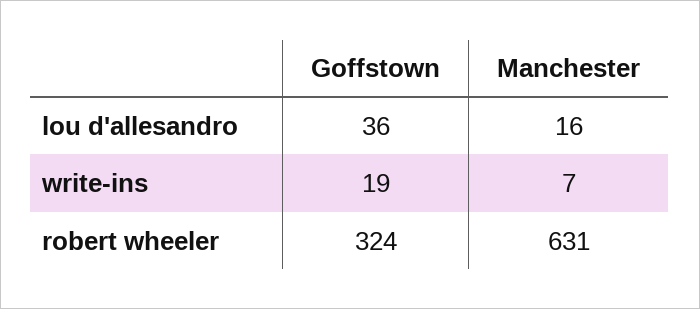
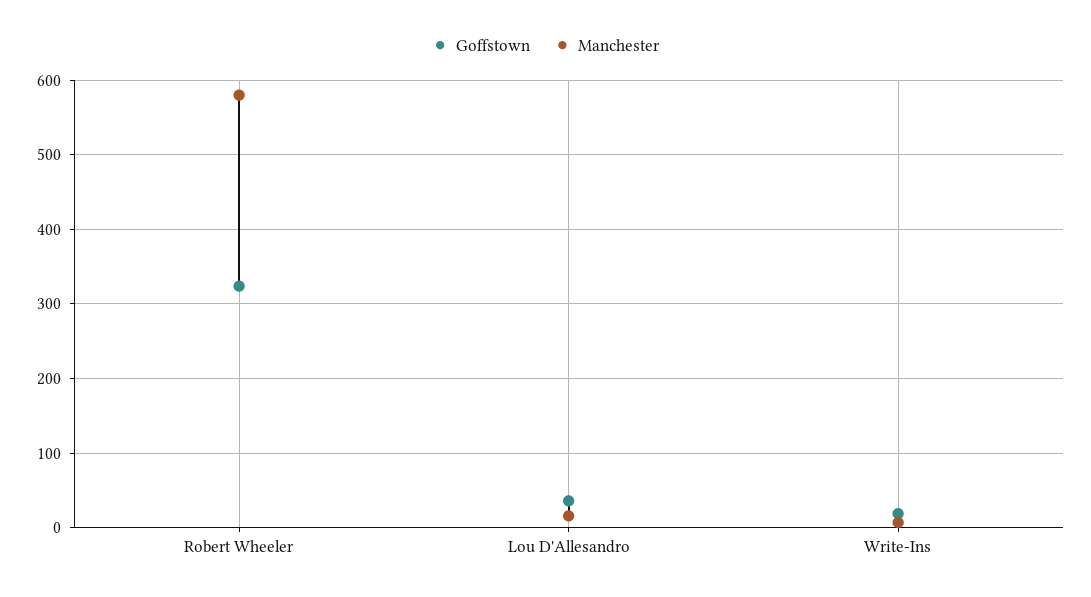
  {
    "Goffstown": {
      "lou d'allesandro": 36,
      "write-ins": 19,
      "robert wheeler": 324
    },
    "Manchester": {
      "lou d'allesandro": 16,
      "write-ins": 7,
-     "robert wheeler": 631
+     "robert wheeler": 580
    }
  }

